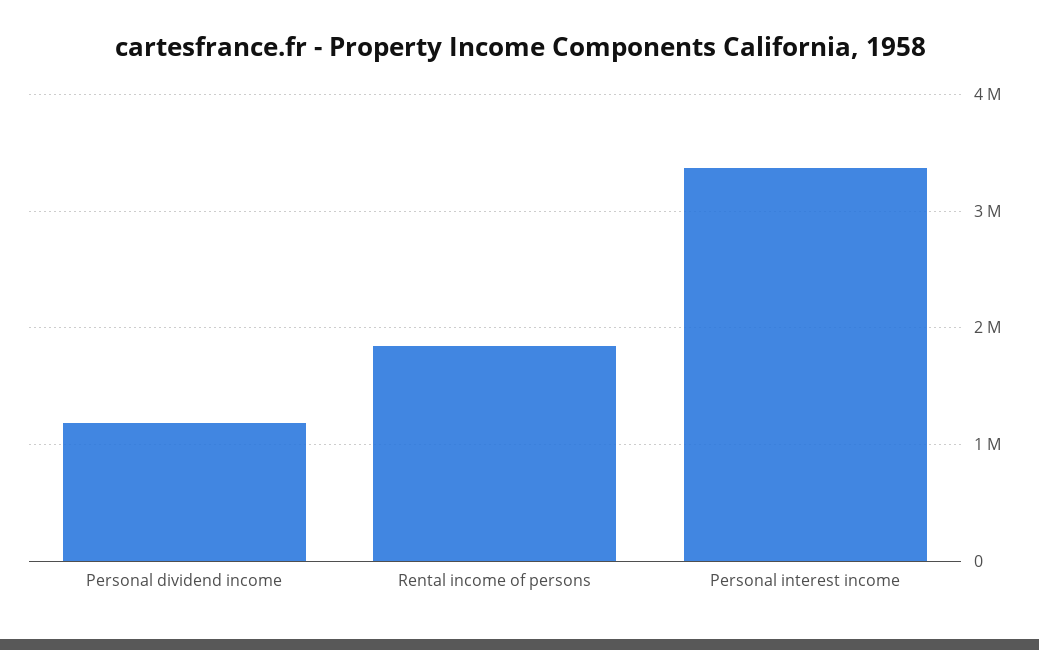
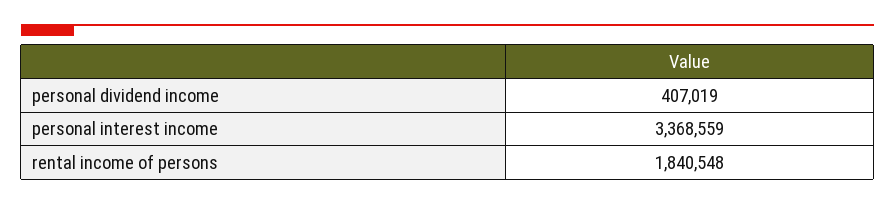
  {
-   "Personal dividend income": 1200000,
+   "Personal dividend income": 407019,
    "Rental income of persons": 1840548,
    "Personal interest income": 3368559
  }

